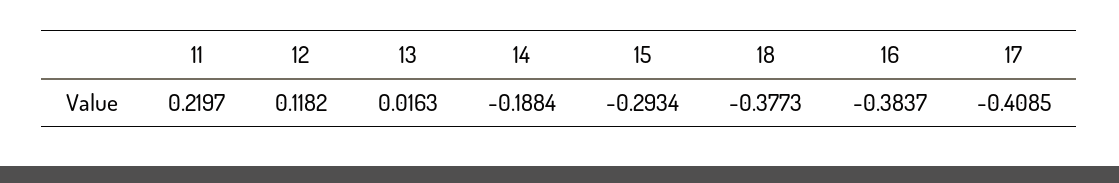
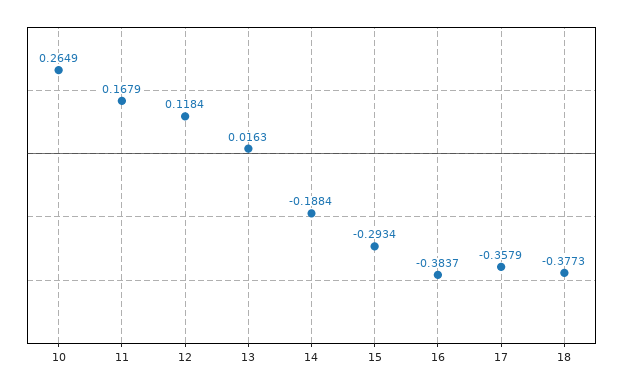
  {
-   "11": 0.2197,
+   "11": 0.1679,
-   "12": 0.1182,
+   "12": 0.1184,
    "13": 0.0163,
    "14": -0.1884,
    "15": -0.2934,
    "18": -0.3773,
    "16": -0.3837,
-   "17": -0.4085
+   "17": -0.3579,
+   "10": 0.2649
  }

